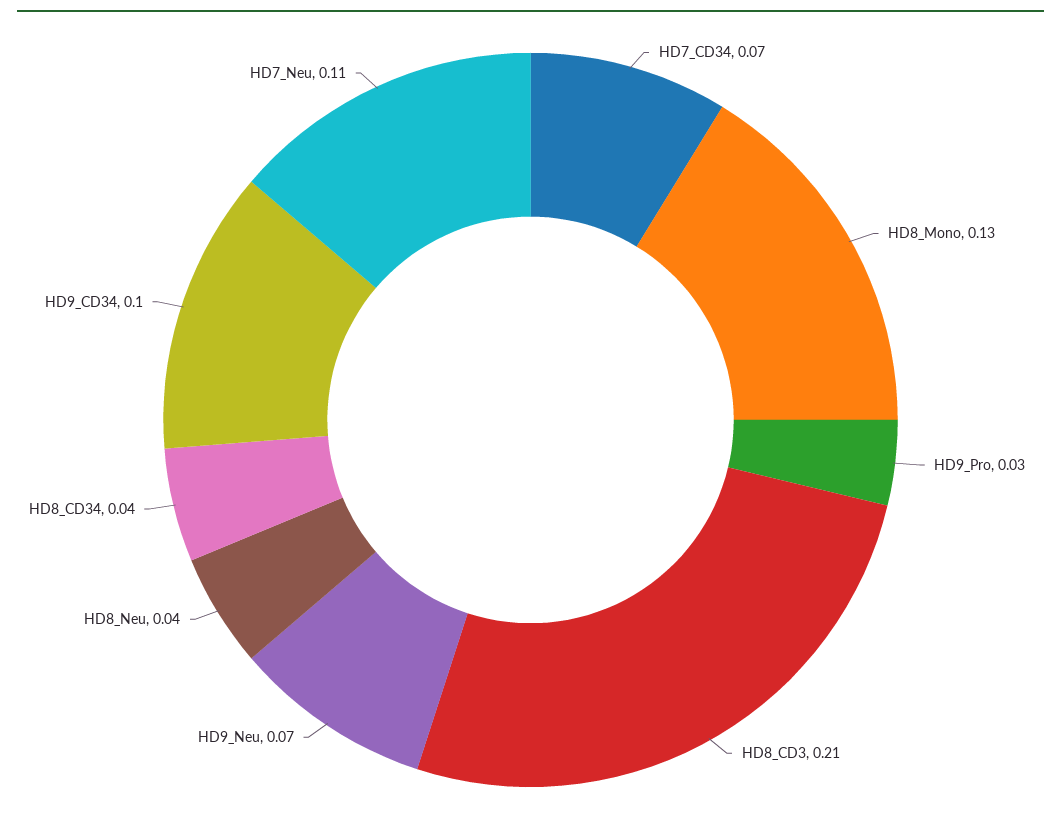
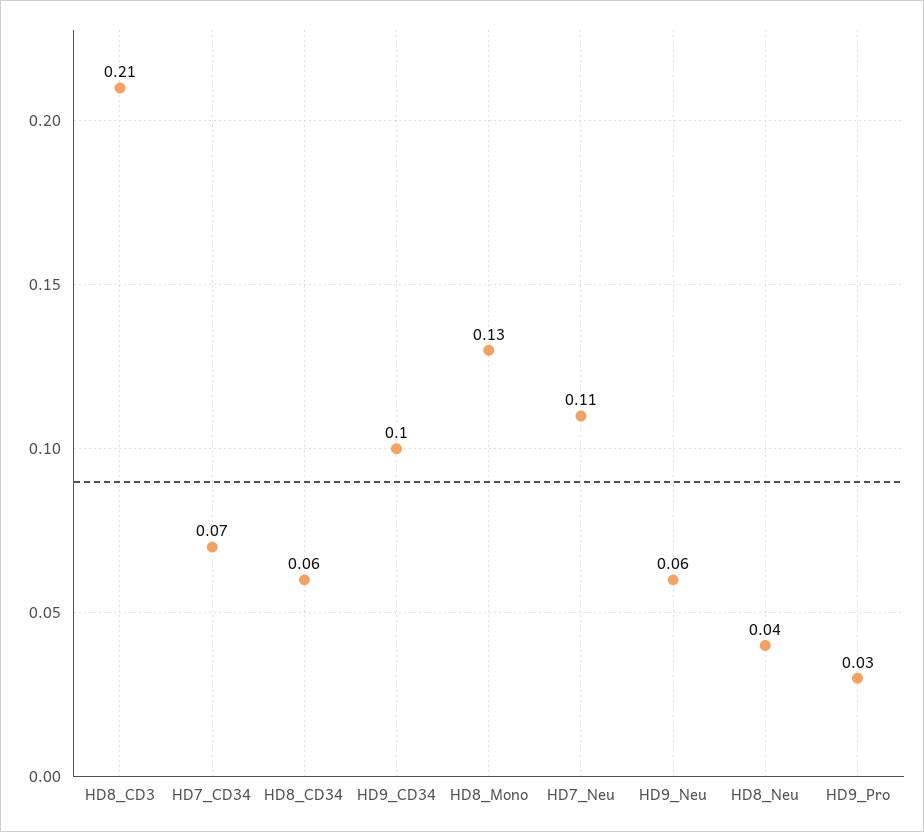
  {
    "HD7_CD34": 0.07,
    "HD8_Mono": 0.13,
    "HD9_Pro": 0.03,
    "HD8_CD3": 0.21,
-   "HD9_Neu": 0.07,
+   "HD9_Neu": 0.06,
    "HD8_Neu": 0.04,
-   "HD8_CD34": 0.04,
+   "HD8_CD34": 0.06,
    "HD9_CD34": 0.1,
    "HD7_Neu": 0.11
  }

